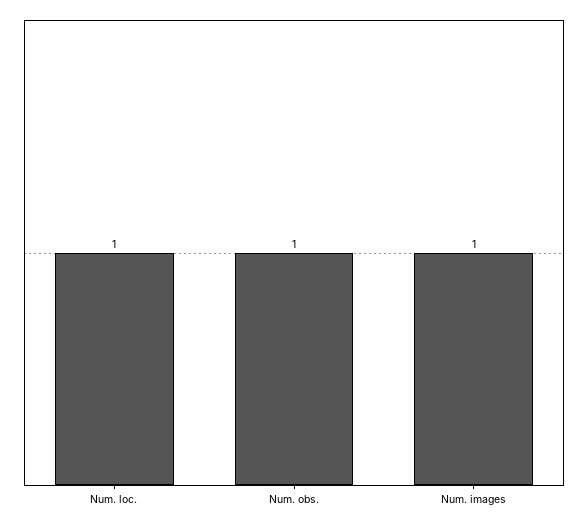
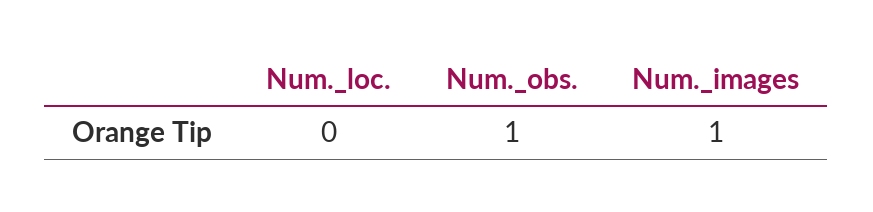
  {
-   "Num. loc.": 1,
+   "Num. loc.": 0,
    "Num. obs.": 1,
    "Num. images": 1
  }

